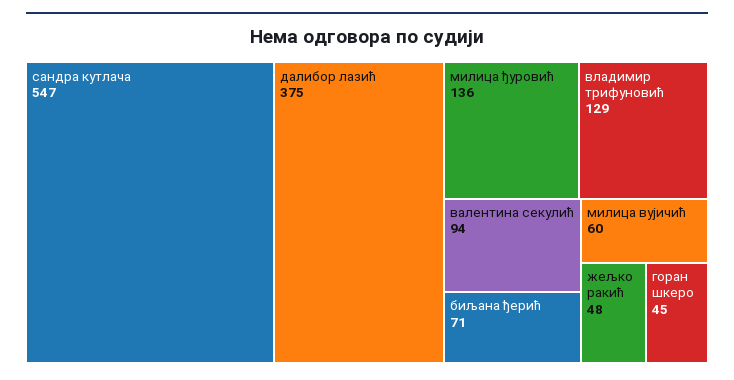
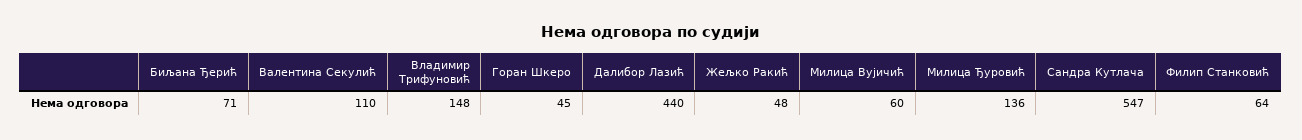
  {
    "сандра кутлача": 547,
-   "далибор лазић": 375,
+   "далибор лазић": 440,
    "милица ђуровић": 136,
-   "владимир трифуновић": 129,
+   "владимир трифуновић": 148,
-   "валентина секулић": 94,
+   "валентина секулић": 110,
    "биљана ђерић": 71,
    "милица вујичић": 60,
    "жељко ракић": 48,
-   "горан шкеро": 45
+   "горан шкеро": 45,
+   "Филип Станковић": 64
  }

